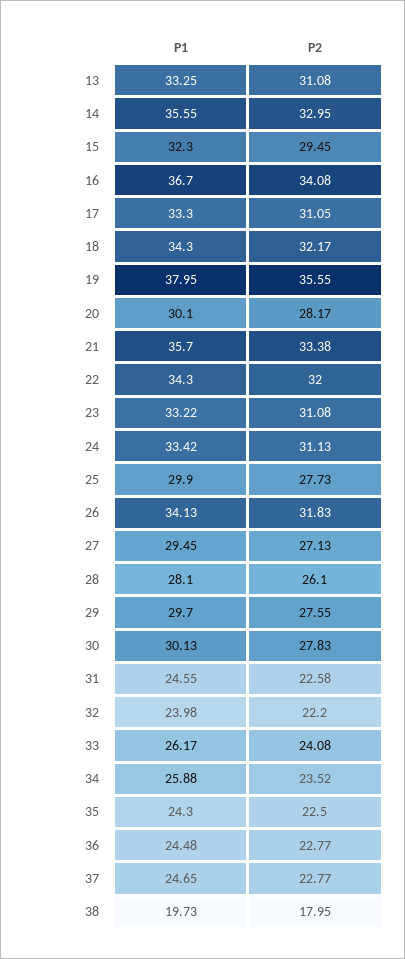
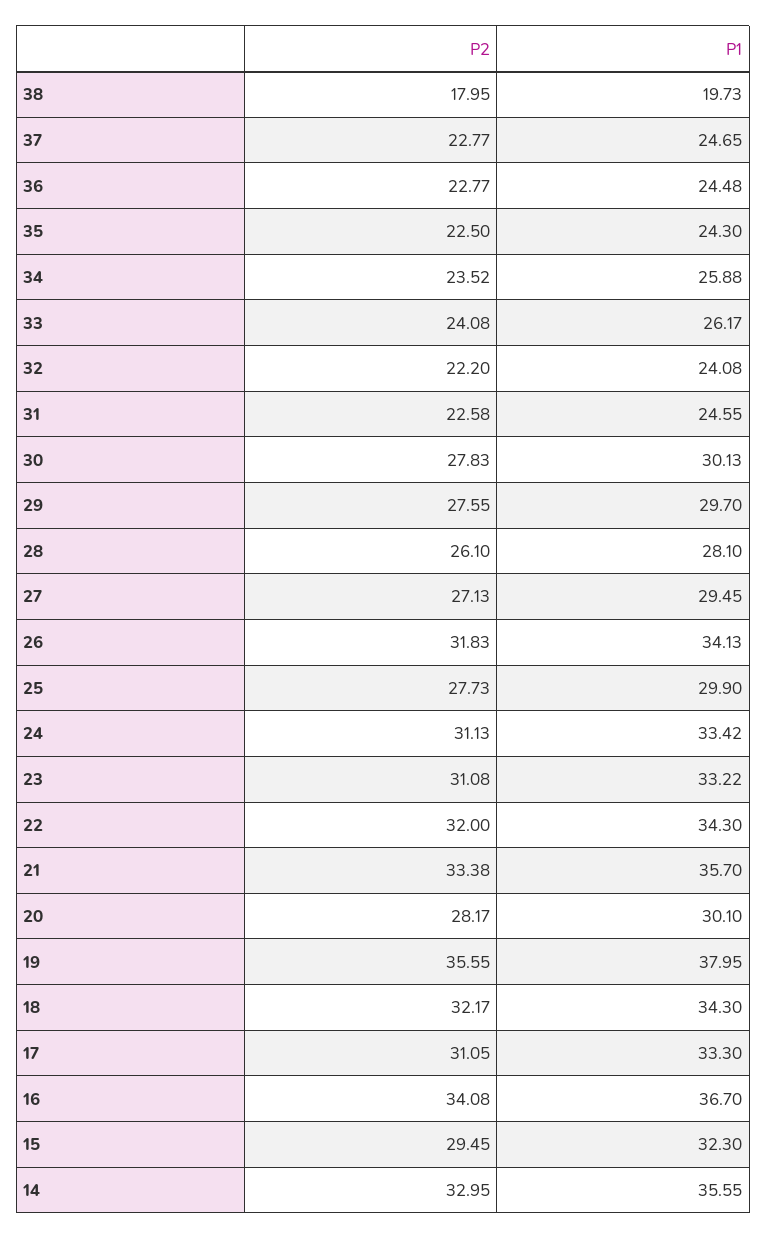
  {
    "P1": {
-     "13": 33.25,
      "14": 35.55,
      "15": 32.3,
      "16": 36.7,
      "17": 33.3,
      "18": 34.3,
      "19": 37.95,
      "20": 30.1,
      "21": 35.7,
      "22": 34.3,
      "23": 33.22,
      "24": 33.42,
      "25": 29.9,
      "26": 34.13,
      "27": 29.45,
      "28": 28.1,
      "29": 29.7,
      "30": 30.13,
      "31": 24.55,
-     "32": 23.98,
+     "32": 24.08,
      "33": 26.17,
      "34": 25.88,
      "35": 24.3,
      "36": 24.48,
      "37": 24.65,
      "38": 19.73
    },
    "P2": {
-     "13": 31.08,
      "14": 32.95,
      "15": 29.45,
      "16": 34.08,
      "17": 31.05,
      "18": 32.17,
      "19": 35.55,
      "20": 28.17,
      "21": 33.38,
      "22": 32,
      "23": 31.08,
      "24": 31.13,
      "25": 27.73,
      "26": 31.83,
      "27": 27.13,
      "28": 26.1,
      "29": 27.55,
      "30": 27.83,
      "31": 22.58,
      "32": 22.2,
      "33": 24.08,
      "34": 23.52,
      "35": 22.5,
      "36": 22.77,
      "37": 22.77,
      "38": 17.95
    }
  }

